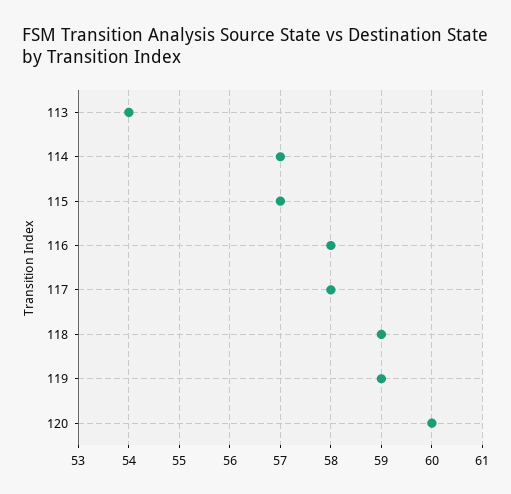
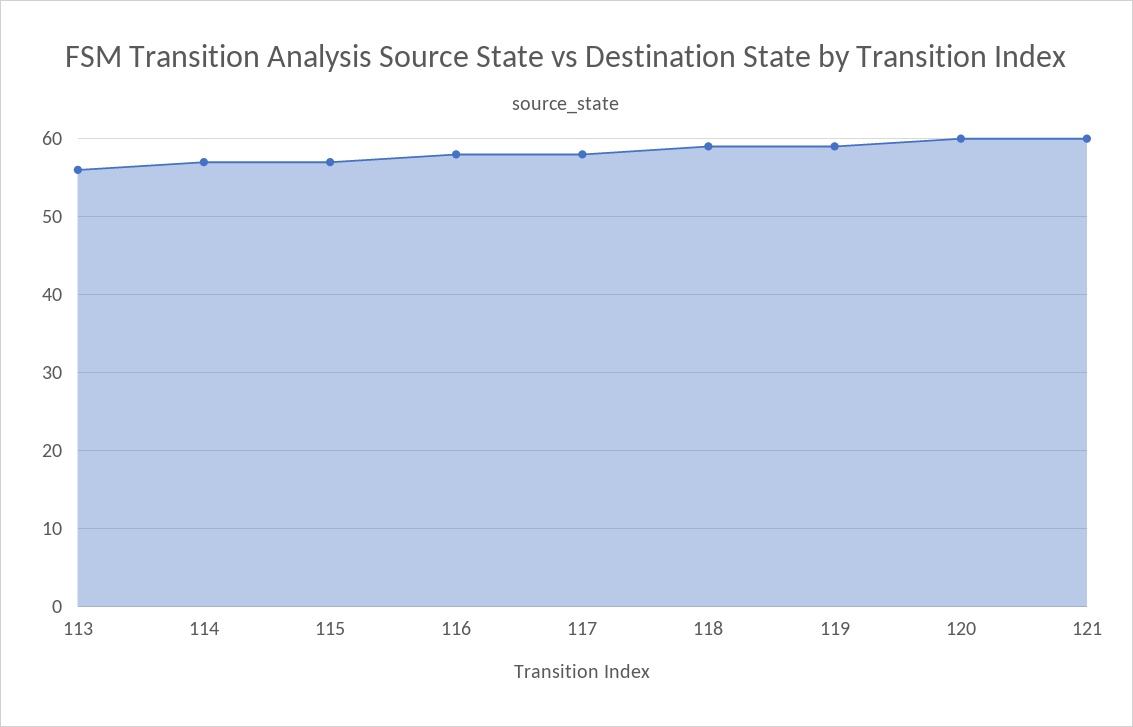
  {
-   "113": 54,
+   "113": 56,
    "114": 57,
    "115": 57,
    "116": 58,
    "117": 58,
    "118": 59,
    "119": 59,
-   "120": 60
+   "120": 60,
+   "121": 60
  }

